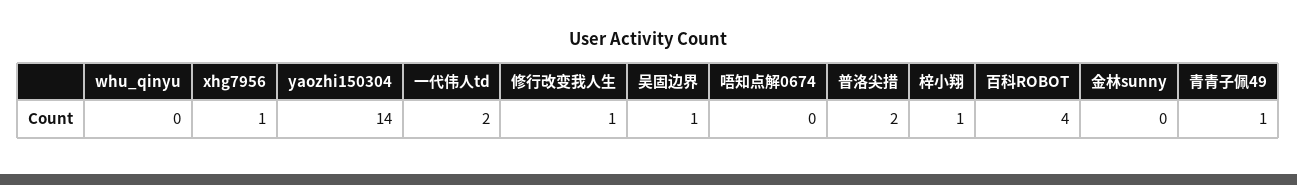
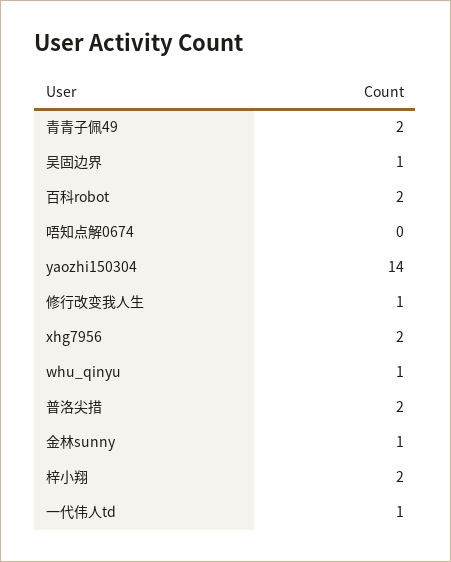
  {
-   "whu_qinyu": 0,
+   "whu_qinyu": 1,
-   "xhg7956": 1,
+   "xhg7956": 2,
    "yaozhi150304": 14,
-   "一代伟人td": 2,
+   "一代伟人td": 1,
    "修行改变我人生": 1,
    "吴固边界": 1,
    "唔知点解0674": 0,
    "普洛尖措": 2,
-   "梓小翔": 1,
+   "梓小翔": 2,
-   "百科ROBOT": 4,
+   "百科ROBOT": 2,
-   "金林sunny": 0,
+   "金林sunny": 1,
-   "青青子佩49": 1
+   "青青子佩49": 2
  }

